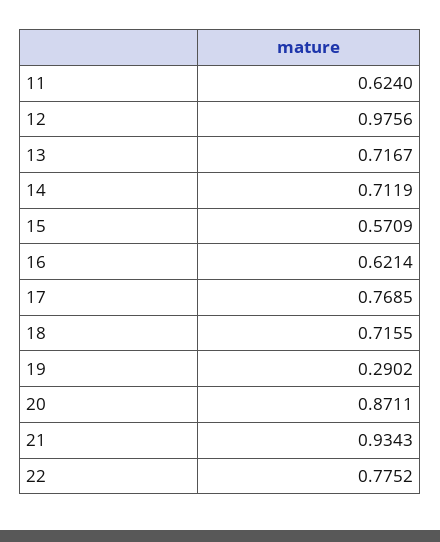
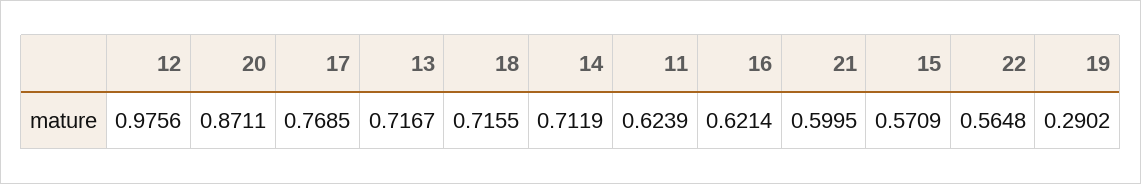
  {
-   "11": 0.624,
+   "11": 0.6239,
    "12": 0.9756,
    "13": 0.7167,
    "14": 0.7119,
    "15": 0.5709,
    "16": 0.6214,
    "17": 0.7685,
    "18": 0.7155,
    "19": 0.2902,
    "20": 0.8711,
-   "21": 0.9343,
+   "21": 0.5995,
-   "22": 0.7752
+   "22": 0.5648
  }

